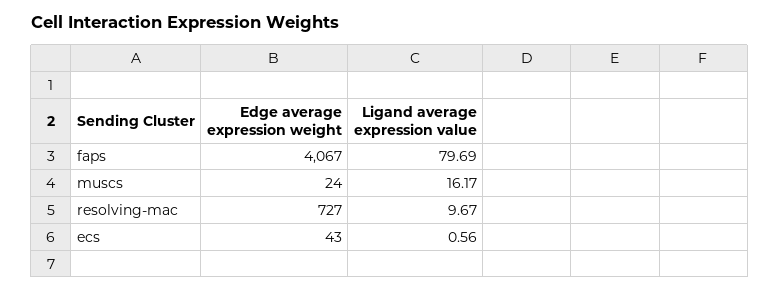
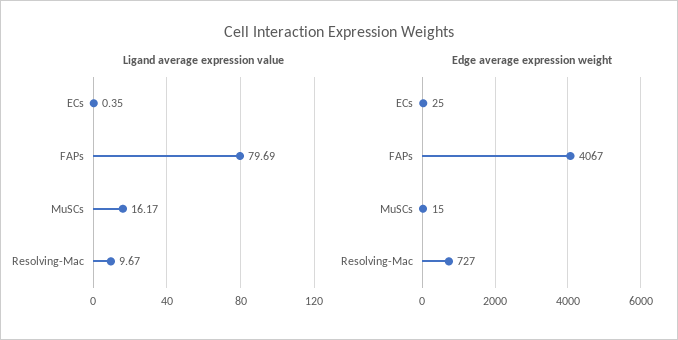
  {
    "Edge average expression weight": {
      "faps": 4067,
-     "muscs": 24,
+     "muscs": 15,
      "resolving-mac": 727,
-     "ecs": 43
+     "ecs": 25
    },
    "Ligand average expression value": {
      "faps": 79.69,
      "muscs": 16.17,
      "resolving-mac": 9.67,
-     "ecs": 0.56
+     "ecs": 0.35
    }
  }

